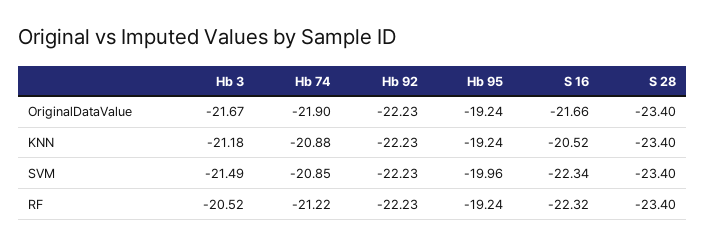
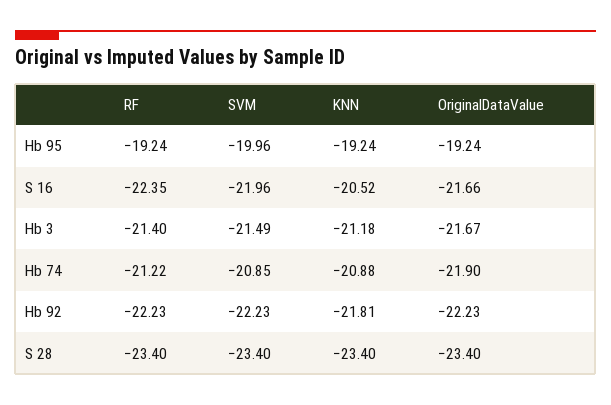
  {
    "Hb 3": {
      "OriginalDataValue": -21.67,
      "KNN": -21.18,
      "SVM": -21.49,
-     "RF": -20.52
+     "RF": -21.4
    },
    "Hb 74": {
      "OriginalDataValue": -21.9,
      "KNN": -20.88,
      "SVM": -20.85,
      "RF": -21.22
    },
    "Hb 92": {
      "OriginalDataValue": -22.23,
-     "KNN": -22.23,
+     "KNN": -21.81,
      "SVM": -22.23,
      "RF": -22.23
    },
    "Hb 95": {
      "OriginalDataValue": -19.24,
      "KNN": -19.24,
      "SVM": -19.96,
      "RF": -19.24
    },
    "S 16": {
      "OriginalDataValue": -21.66,
      "KNN": -20.52,
-     "SVM": -22.34,
+     "SVM": -21.96,
-     "RF": -22.32
+     "RF": -22.35
    },
    "S 28": {
      "OriginalDataValue": -23.4,
      "KNN": -23.4,
      "SVM": -23.4,
      "RF": -23.4
    }
  }

